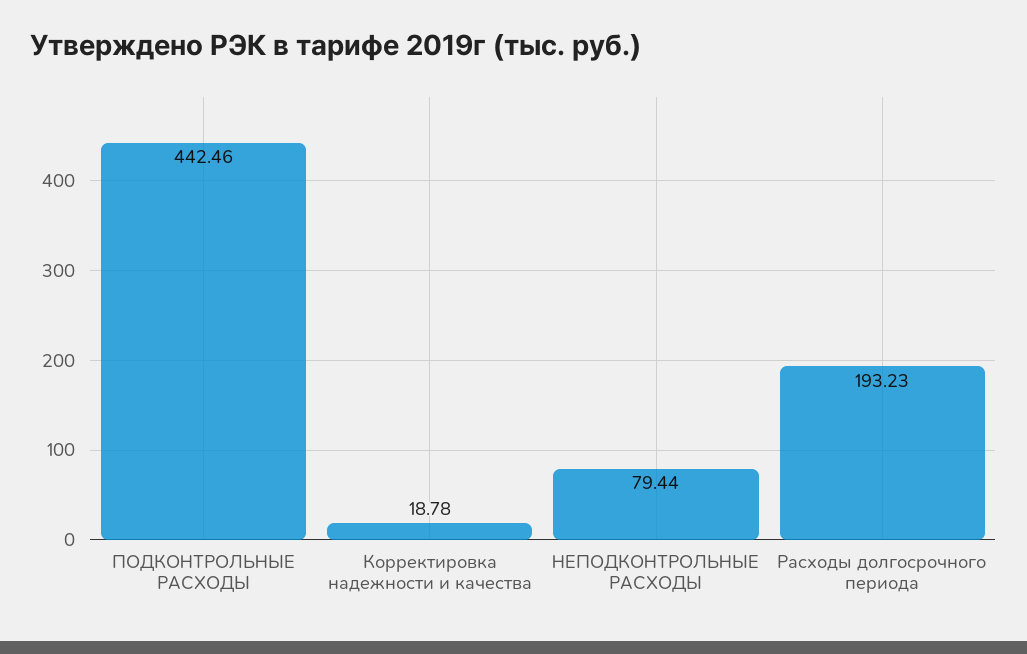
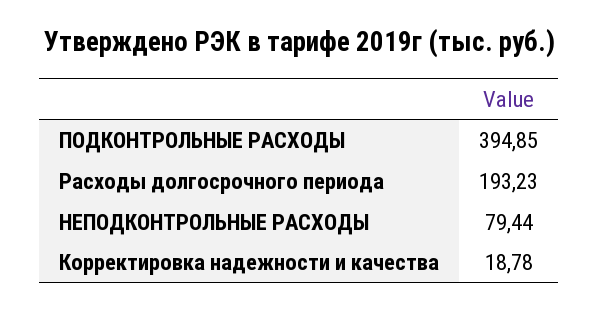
  {
-   "ПОДКОНТРОЛЬНЫЕ РАСХОДЫ": 442.46,
+   "ПОДКОНТРОЛЬНЫЕ РАСХОДЫ": 394.85,
    "Корректировка надежности и качества": 18.78,
    "НЕПОДКОНТРОЛЬНЫЕ РАСХОДЫ": 79.44,
    "Расходы долгосрочного периода": 193.23
  }

